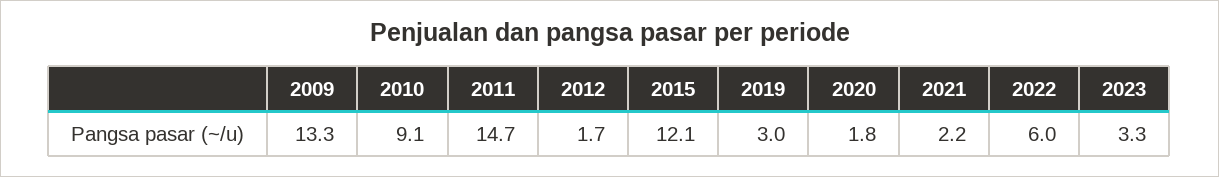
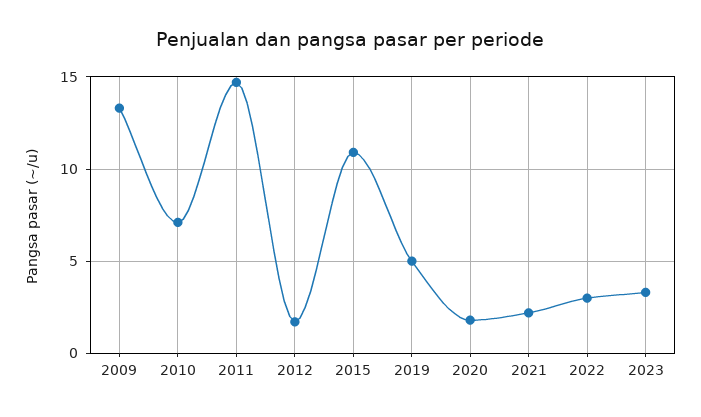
  {
    "2009": 13.3,
-   "2010": 9.1,
+   "2010": 7,
    "2011": 14.7,
    "2012": 1.7,
-   "2015": 12.1,
+   "2015": 11,
-   "2019": 3,
+   "2019": 5,
    "2020": 1.8,
    "2021": 2.2,
-   "2022": 6,
+   "2022": 3,
    "2023": 3.3
  }

